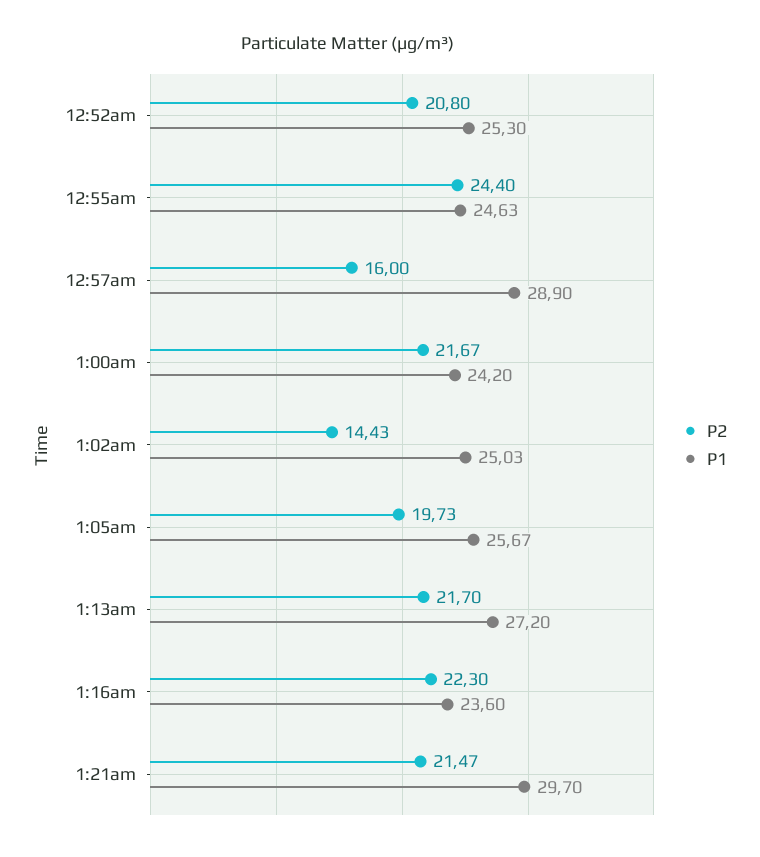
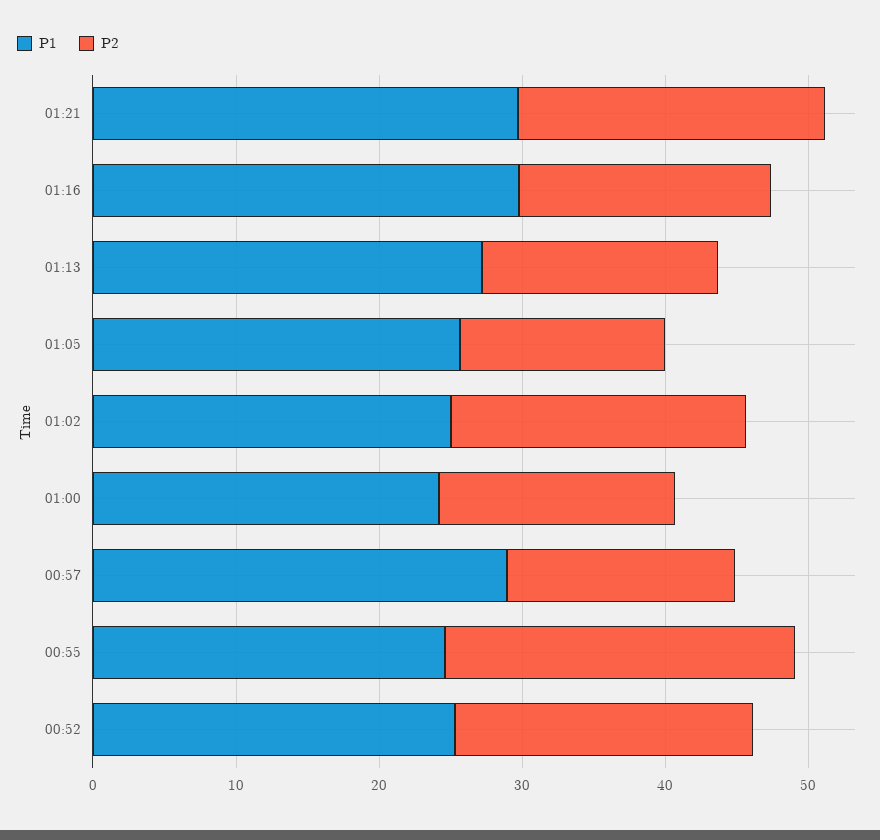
  {
    "P2": {
      "12:52am": 20.8,
      "12:55am": 24.4,
      "12:57am": 16,
-     "1:00am": 21.67,
+     "1:00am": 16,
-     "1:02am": 14.43,
+     "1:02am": 20,
-     "1:05am": 19.73,
+     "1:05am": 14,
-     "1:13am": 21.7,
+     "1:13am": 16,
-     "1:16am": 22.3,
+     "1:16am": 18,
      "1:21am": 21.47
    },
    "P1": {
      "12:52am": 25.3,
      "12:55am": 24.63,
      "12:57am": 28.9,
      "1:00am": 24.2,
      "1:02am": 25.03,
      "1:05am": 25.67,
      "1:13am": 27.2,
-     "1:16am": 23.6,
+     "1:16am": 30,
      "1:21am": 29.7
    }
  }

